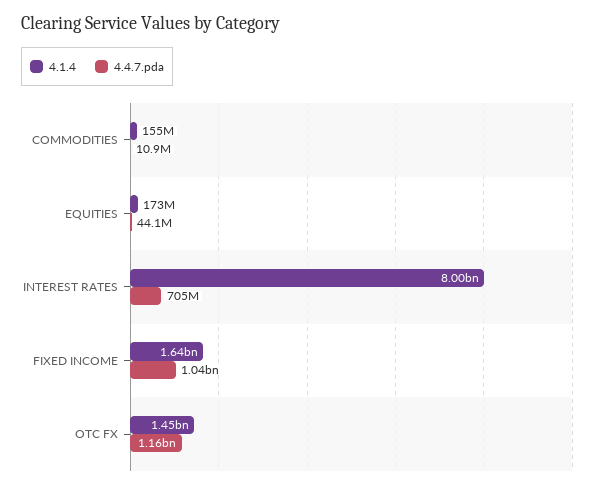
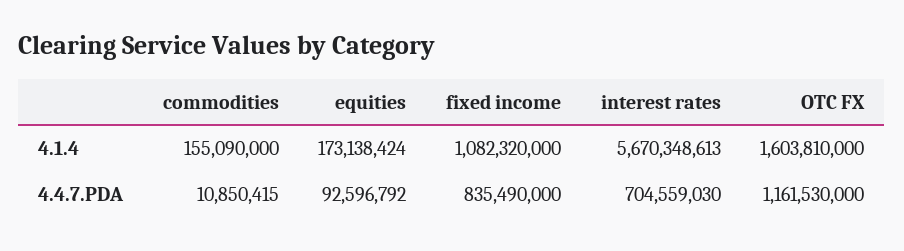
  {
    "4.1.4": {
      "COMMODITIES": 155090000,
      "EQUITIES": 173138424,
-     "INTEREST RATES": 8000000000,
+     "INTEREST RATES": 5670348613,
-     "FIXED INCOME": 1640000000,
+     "FIXED INCOME": 1082320000,
-     "OTC FX": 1450000000
+     "OTC FX": 1603810000
    },
    "4.4.7.pda": {
      "COMMODITIES": 10850415,
-     "EQUITIES": 44100000,
+     "EQUITIES": 92596792,
      "INTEREST RATES": 704559030,
-     "FIXED INCOME": 1040000000,
+     "FIXED INCOME": 835490000,
      "OTC FX": 1161530000
    }
  }

